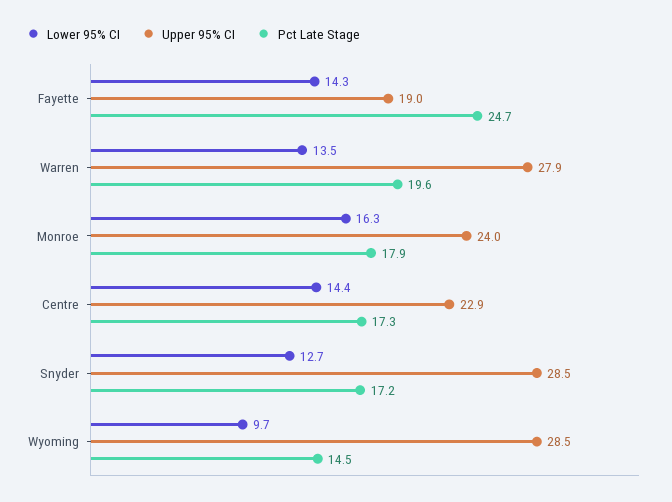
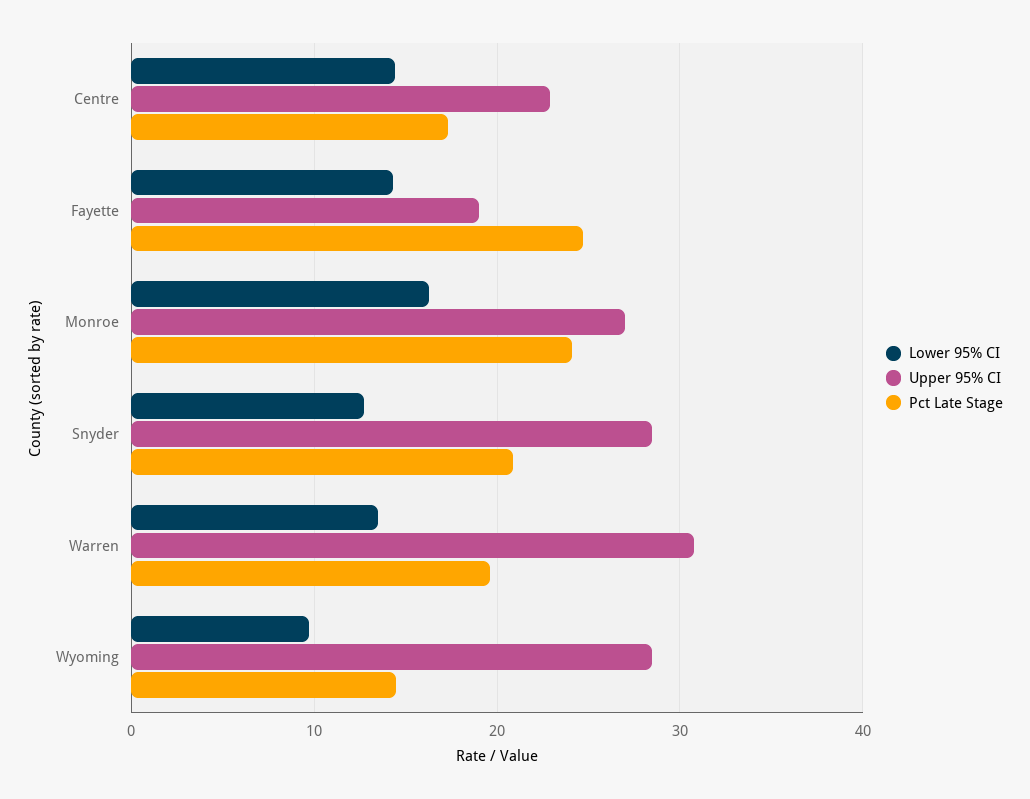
  {
    "Lower 95% CI": {
      "Fayette": 14.3,
      "Warren": 13.5,
      "Monroe": 16.3,
      "Centre": 14.4,
      "Snyder": 12.7,
      "Wyoming": 9.7
    },
    "Upper 95% CI": {
      "Fayette": 19,
-     "Warren": 27.9,
+     "Warren": 31,
-     "Monroe": 24,
+     "Monroe": 27,
      "Centre": 22.9,
      "Snyder": 28.5,
      "Wyoming": 28.5
    },
    "Pct Late Stage": {
      "Fayette": 24.7,
      "Warren": 19.6,
-     "Monroe": 17.9,
+     "Monroe": 24,
      "Centre": 17.3,
-     "Snyder": 17.2,
+     "Snyder": 21,
      "Wyoming": 14.5
    }
  }

